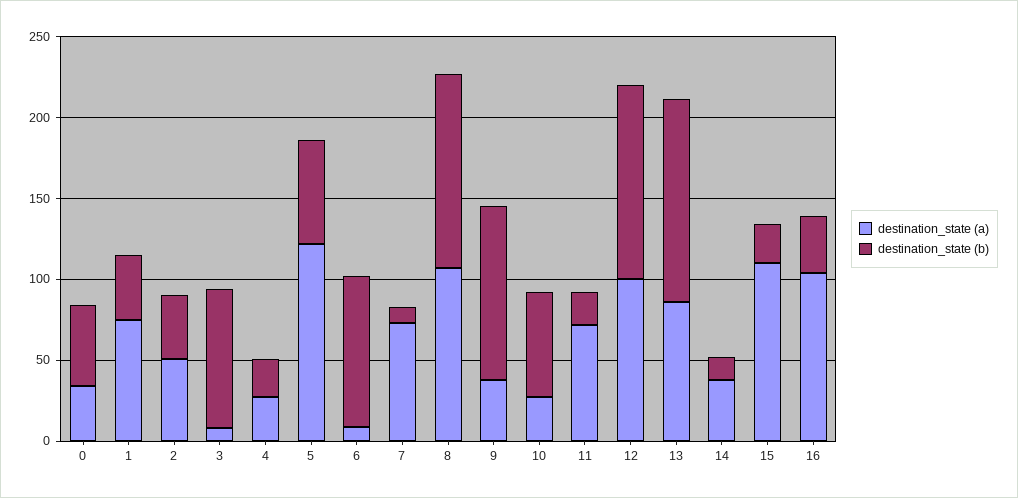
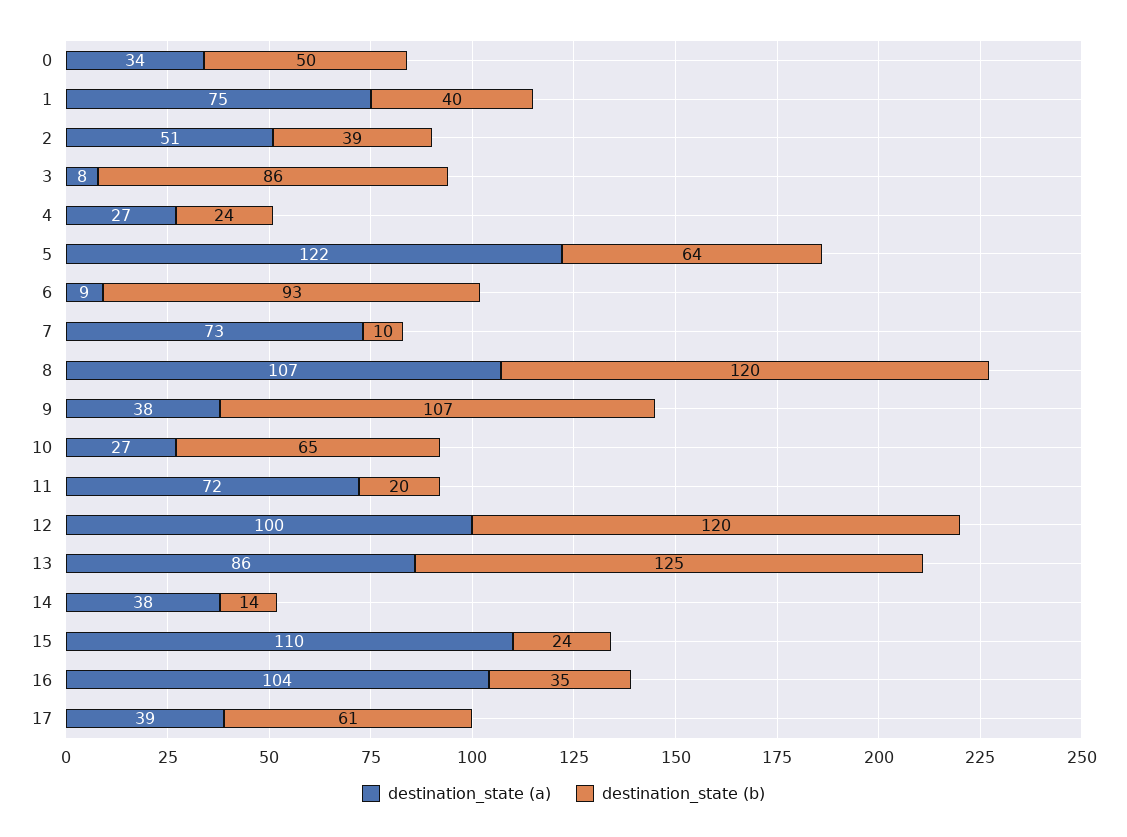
  {
    "destination_state (a)": {
      "0": 34,
      "1": 75,
      "2": 51,
      "3": 8,
      "4": 27,
      "5": 122,
      "6": 9,
      "7": 73,
      "8": 107,
      "9": 38,
      "10": 27,
      "11": 72,
      "12": 100,
      "13": 86,
      "14": 38,
      "15": 110,
-     "16": 104
+     "16": 104,
+     "17": 39
    },
    "destination_state (b)": {
      "0": 50,
      "1": 40,
      "2": 39,
      "3": 86,
      "4": 24,
      "5": 64,
      "6": 93,
      "7": 10,
      "8": 120,
      "9": 107,
      "10": 65,
      "11": 20,
      "12": 120,
      "13": 125,
      "14": 14,
      "15": 24,
-     "16": 35
+     "16": 35,
+     "17": 61
    }
  }

